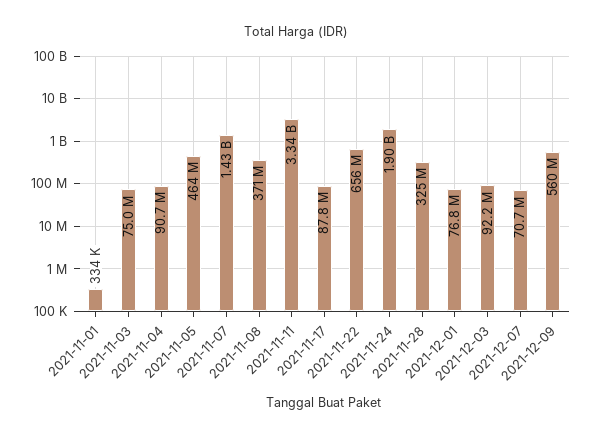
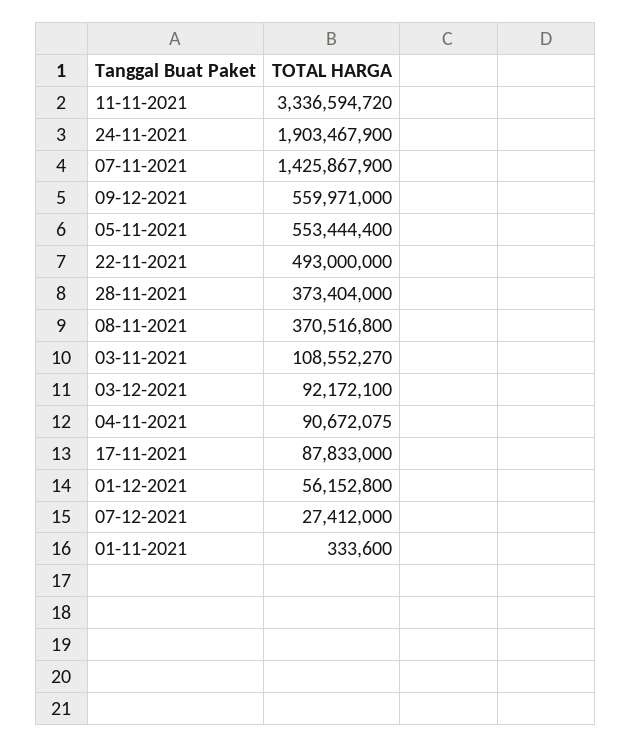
  {
    "2021-11-01": 333600,
-   "2021-11-03": 75000000,
+   "2021-11-03": 108552270,
    "2021-11-04": 90672075,
-   "2021-11-05": 464000000,
+   "2021-11-05": 553444400,
    "2021-11-07": 1425867900,
    "2021-11-08": 370516800,
    "2021-11-11": 3336594720,
    "2021-11-17": 87833000,
-   "2021-11-22": 656000000,
+   "2021-11-22": 493000000,
    "2021-11-24": 1903467900,
-   "2021-11-28": 325000000,
+   "2021-11-28": 373404000,
-   "2021-12-01": 76800000,
+   "2021-12-01": 56152800,
    "2021-12-03": 92172100,
-   "2021-12-07": 70700000,
+   "2021-12-07": 27412000,
    "2021-12-09": 559971000
  }

